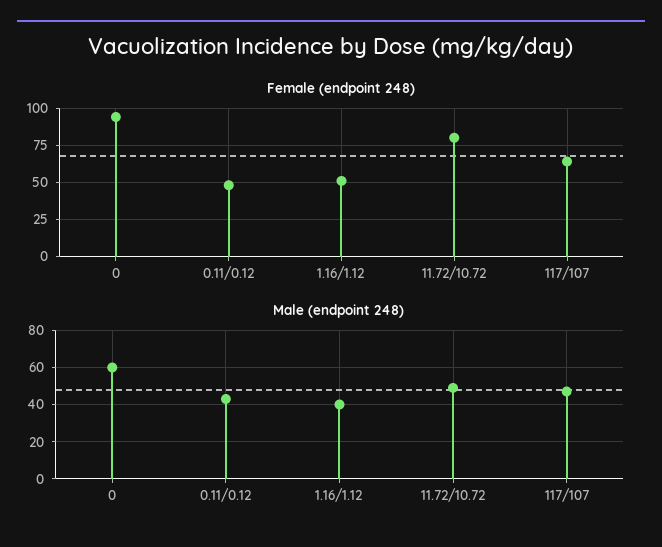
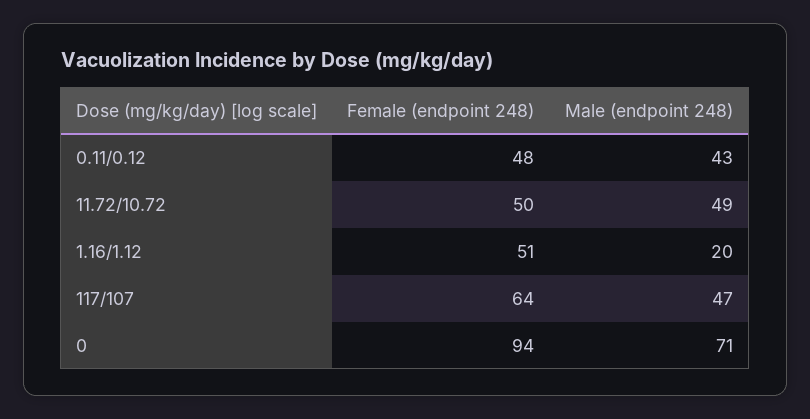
  {
    "Female (endpoint 248)": {
      "0": 94,
      "0.11/0.12": 48,
      "1.16/1.12": 51,
-     "11.72/10.72": 80,
+     "11.72/10.72": 50,
      "117/107": 64
    },
    "Male (endpoint 248)": {
-     "0": 60,
+     "0": 71,
      "0.11/0.12": 43,
-     "1.16/1.12": 40,
+     "1.16/1.12": 20,
      "11.72/10.72": 49,
      "117/107": 47
    }
  }

